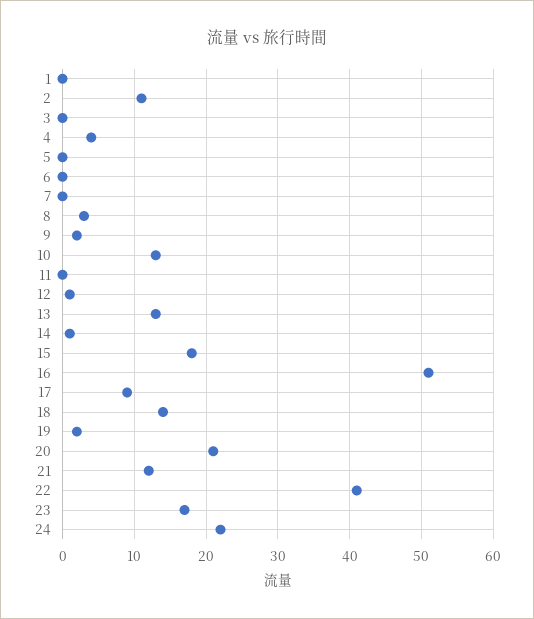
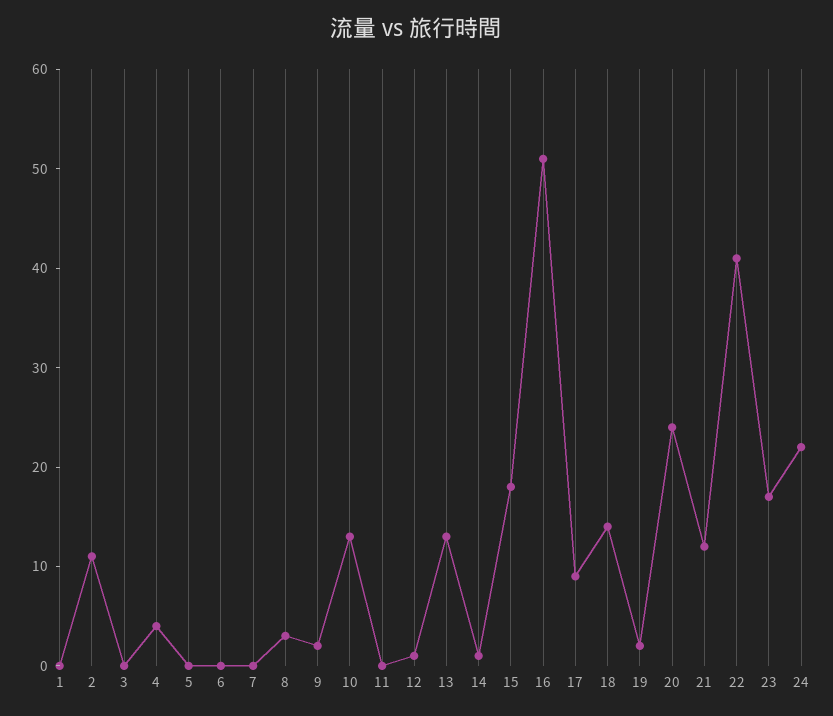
  {
    "1": 0,
    "2": 11,
    "3": 0,
    "4": 4,
    "5": 0,
    "6": 0,
    "7": 0,
    "8": 3,
    "9": 2,
    "10": 13,
    "11": 0,
    "12": 1,
    "13": 13,
    "14": 1,
    "15": 18,
    "16": 51,
    "17": 9,
    "18": 14,
    "19": 2,
-   "20": 21,
+   "20": 24,
    "21": 12,
    "22": 41,
    "23": 17,
    "24": 22
  }

